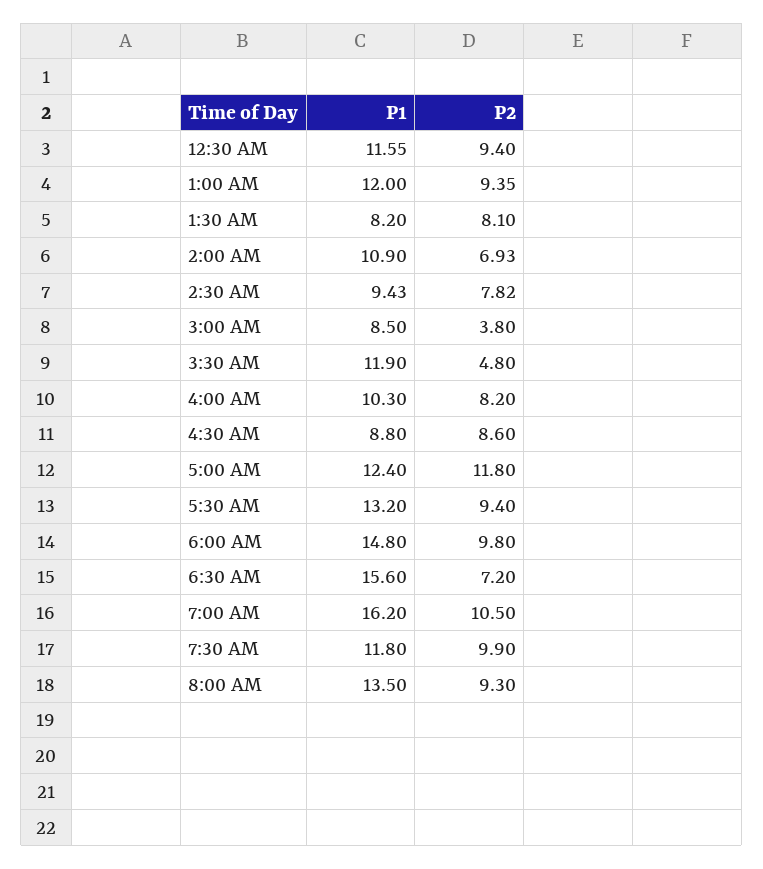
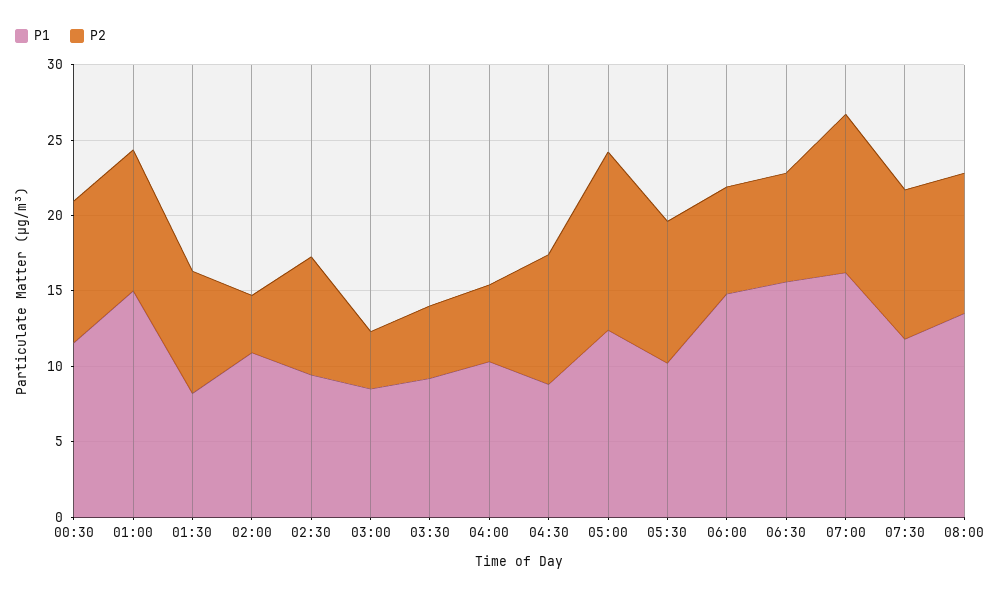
  {
    "P1": {
      "12:30 AM": 11.55,
-     "1:00 AM": 12,
+     "1:00 AM": 15,
      "1:30 AM": 8.2,
      "2:00 AM": 10.9,
      "2:30 AM": 9.43,
      "3:00 AM": 8.5,
-     "3:30 AM": 11.9,
+     "3:30 AM": 9,
      "4:00 AM": 10.3,
      "4:30 AM": 8.8,
      "5:00 AM": 12.4,
-     "5:30 AM": 13.2,
+     "5:30 AM": 10,
      "6:00 AM": 14.8,
      "6:30 AM": 15.6,
      "7:00 AM": 16.2,
      "7:30 AM": 11.8,
      "8:00 AM": 13.5
    },
    "P2": {
      "12:30 AM": 9.4,
      "1:00 AM": 9.35,
      "1:30 AM": 8.1,
-     "2:00 AM": 6.93,
+     "2:00 AM": 4,
      "2:30 AM": 7.82,
      "3:00 AM": 3.8,
      "3:30 AM": 4.8,
-     "4:00 AM": 8.2,
+     "4:00 AM": 5,
      "4:30 AM": 8.6,
      "5:00 AM": 11.8,
      "5:30 AM": 9.4,
-     "6:00 AM": 9.8,
+     "6:00 AM": 7,
      "6:30 AM": 7.2,
      "7:00 AM": 10.5,
      "7:30 AM": 9.9,
      "8:00 AM": 9.3
    }
  }

